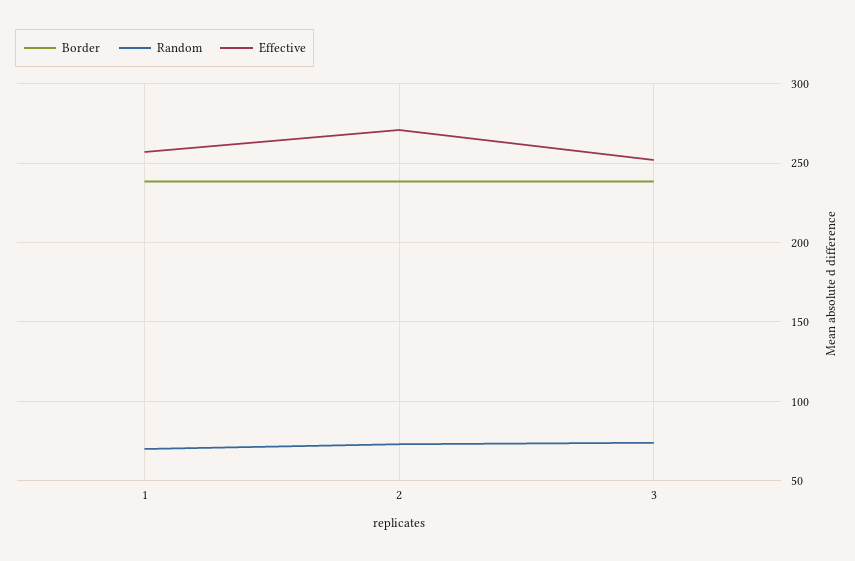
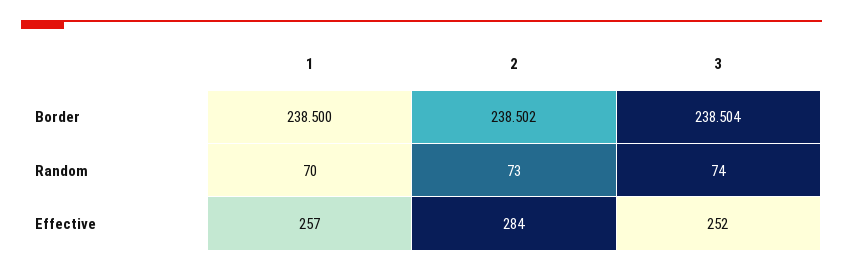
  {
    "Border": {
      "1": 238.5,
      "2": 238.502,
      "3": 238.504
    },
    "Random": {
      "1": 70,
      "2": 73,
      "3": 74
    },
    "Effective": {
      "1": 257,
-     "2": 270,
+     "2": 284,
      "3": 252
    }
  }

